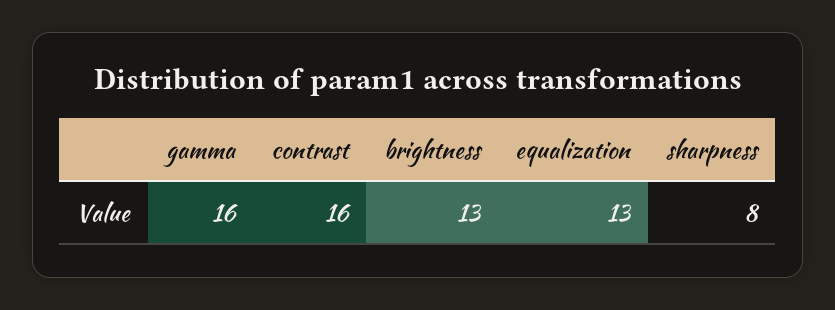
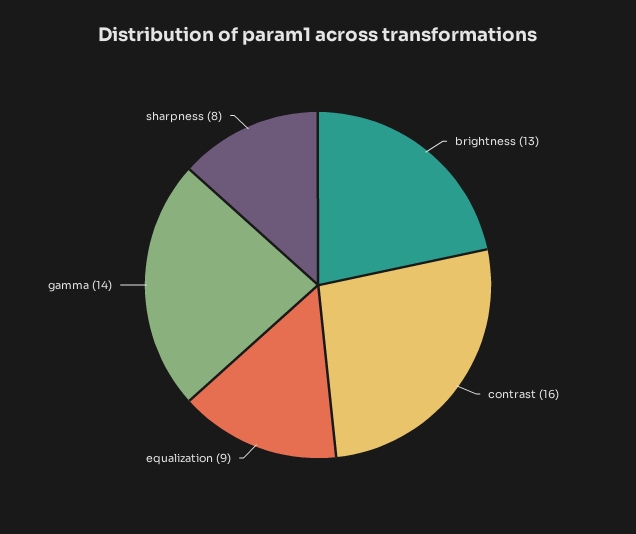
  {
-   "gamma": 16,
+   "gamma": 14,
    "contrast": 16,
    "brightness": 13,
-   "equalization": 13,
+   "equalization": 9,
    "sharpness": 8
  }

